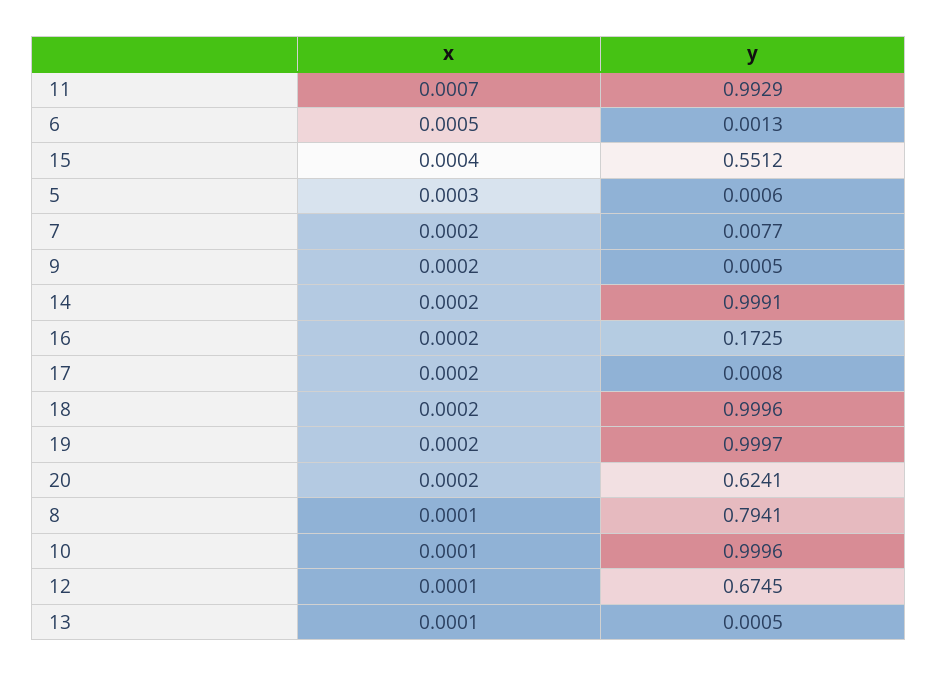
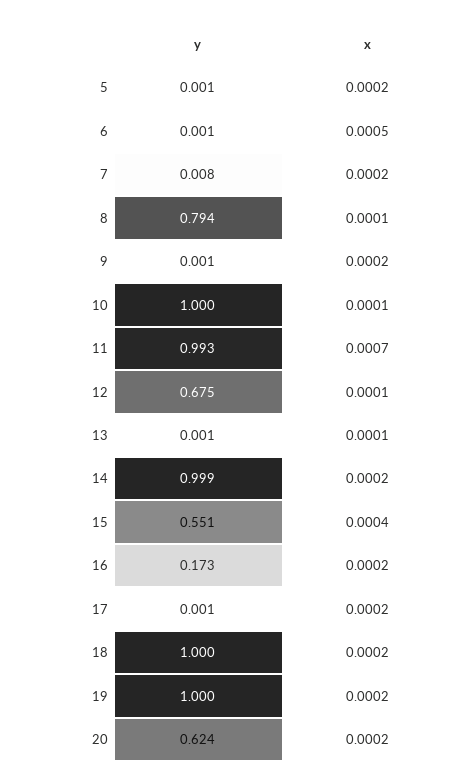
  {
    "x": {
      "11": 0.0007,
      "6": 0.0005,
      "15": 0.0004,
-     "5": 0.0003,
+     "5": 0.0002,
      "7": 0.0002,
      "9": 0.0002,
      "14": 0.0002,
      "16": 0.0002,
      "17": 0.0002,
      "18": 0.0002,
      "19": 0.0002,
      "20": 0.0002,
      "8": 0.0001,
      "10": 0.0001,
      "12": 0.0001,
      "13": 0.0001
    },
    "y": {
      "11": 0.9929,
      "6": 0.0013,
      "15": 0.5512,
      "5": 0.0006,
      "7": 0.0077,
      "9": 0.0005,
      "14": 0.9991,
      "16": 0.1725,
      "17": 0.0008,
      "18": 0.9996,
      "19": 0.9997,
      "20": 0.6241,
      "8": 0.7941,
      "10": 0.9996,
      "12": 0.6745,
      "13": 0.0005
    }
  }

